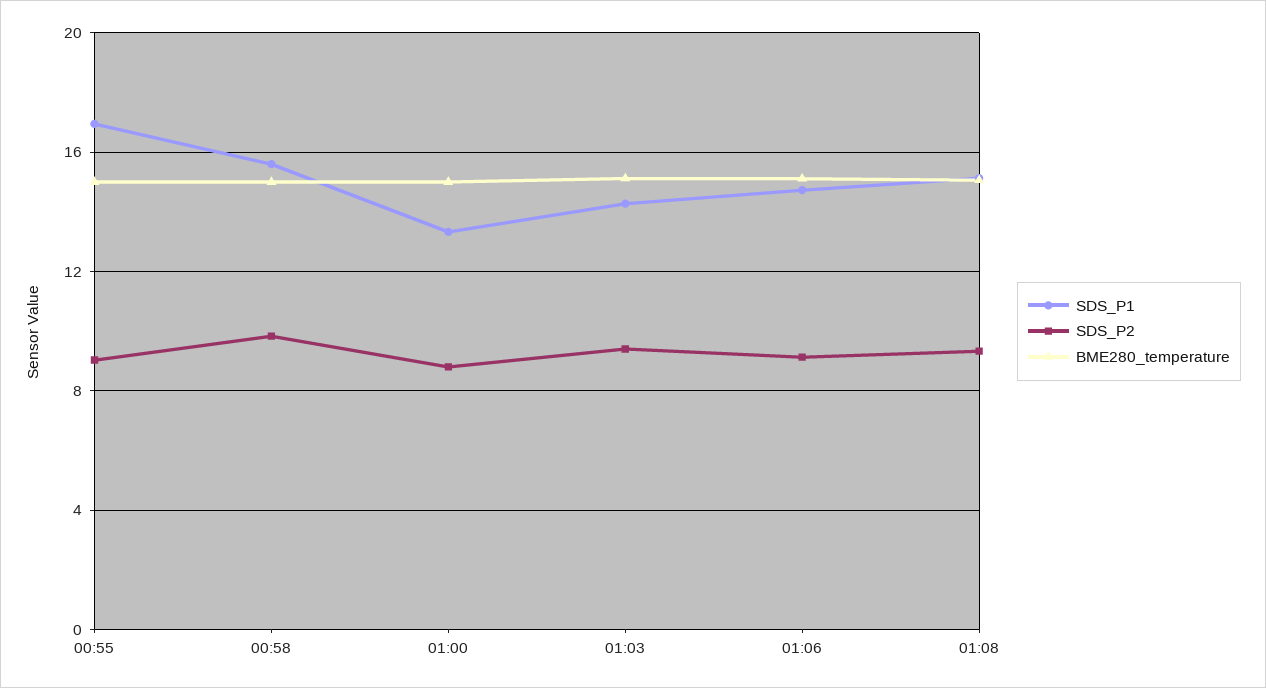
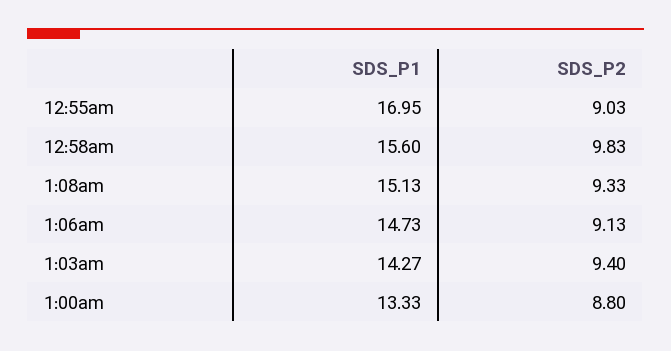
  {
    "SDS_P1": {
      "00:55": 16.95,
      "00:58": 15.6,
      "01:00": 13.33,
      "01:03": 14.27,
      "01:06": 14.73,
      "01:08": 15.13
    },
    "SDS_P2": {
      "00:55": 9.03,
      "00:58": 9.83,
      "01:00": 8.8,
      "01:03": 9.4,
      "01:06": 9.13,
      "01:08": 9.33
-   },
+   }
-   "BME280_temperature": {
-     "00:55": 15,
-     "00:58": 15,
-     "01:00": 15,
-     "01:03": 15,
-     "01:06": 15,
-     "01:08": 15
-   }
  }

